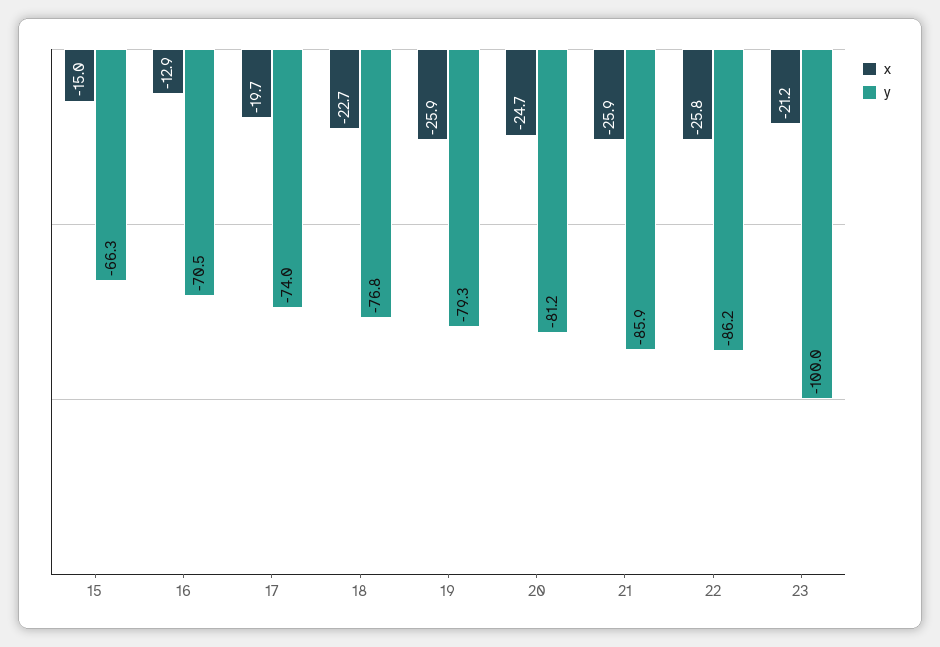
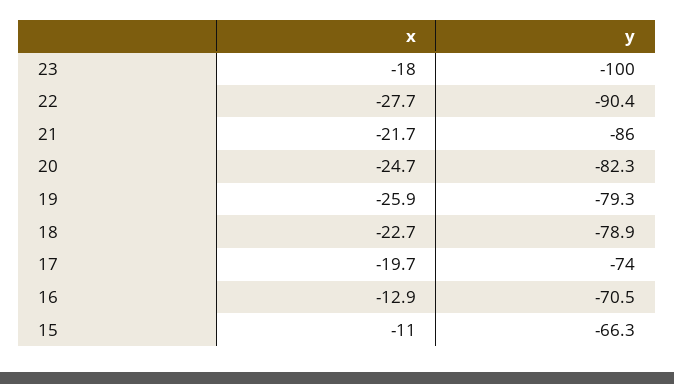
  {
    "x": {
-     "15": -15,
+     "15": -11,
      "16": -12.9,
      "17": -19.7,
      "18": -22.7,
      "19": -25.9,
      "20": -24.7,
-     "21": -25.9,
+     "21": -21.7,
-     "22": -25.8,
+     "22": -27.7,
-     "23": -21.2
+     "23": -18
    },
    "y": {
      "15": -66.3,
      "16": -70.5,
      "17": -74,
-     "18": -76.8,
+     "18": -78.9,
      "19": -79.3,
-     "20": -81.2,
+     "20": -82.3,
-     "21": -85.9,
+     "21": -86,
-     "22": -86.2,
+     "22": -90.4,
      "23": -100
    }
  }

